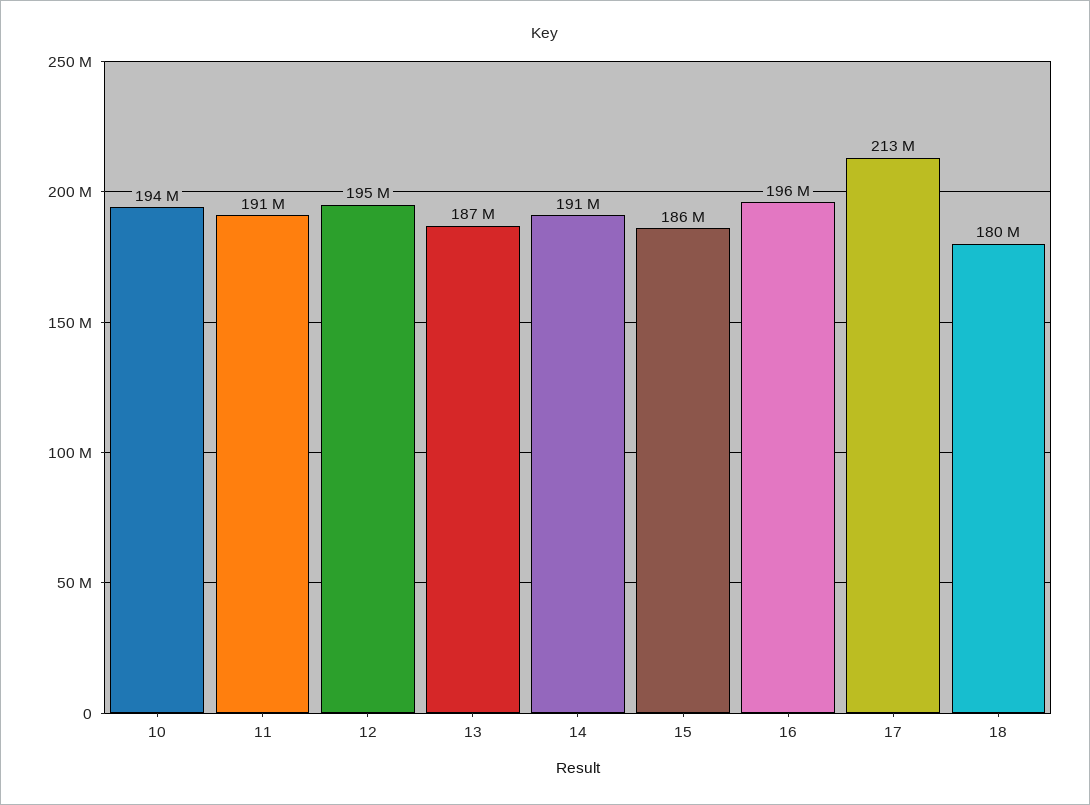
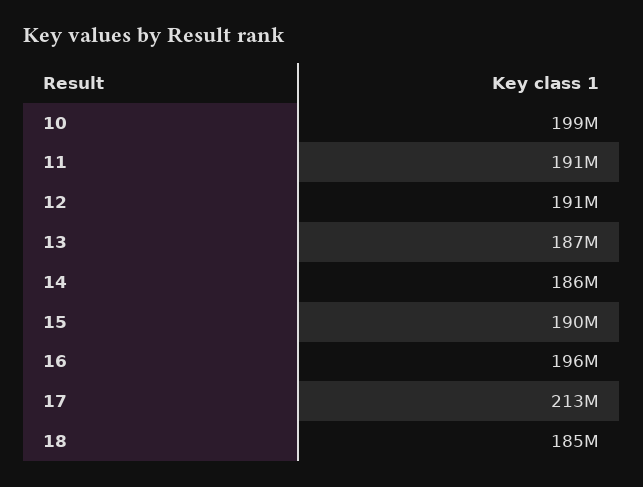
  {
-   "10": 194000000,
+   "10": 199000000,
    "11": 191000000,
-   "12": 195000000,
+   "12": 191000000,
    "13": 187000000,
-   "14": 191000000,
+   "14": 186000000,
-   "15": 186000000,
+   "15": 190000000,
    "16": 196000000,
    "17": 213000000,
-   "18": 180000000
+   "18": 185000000
  }

